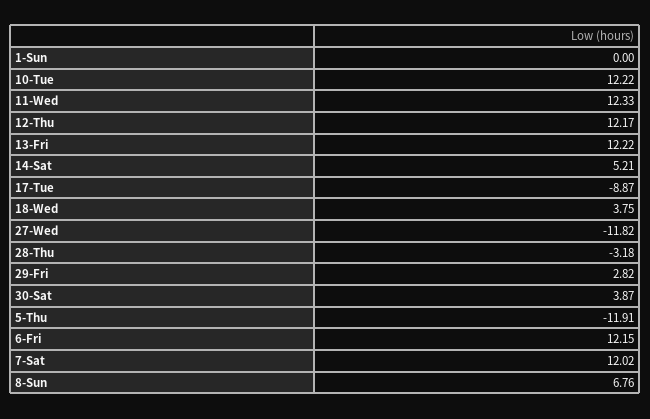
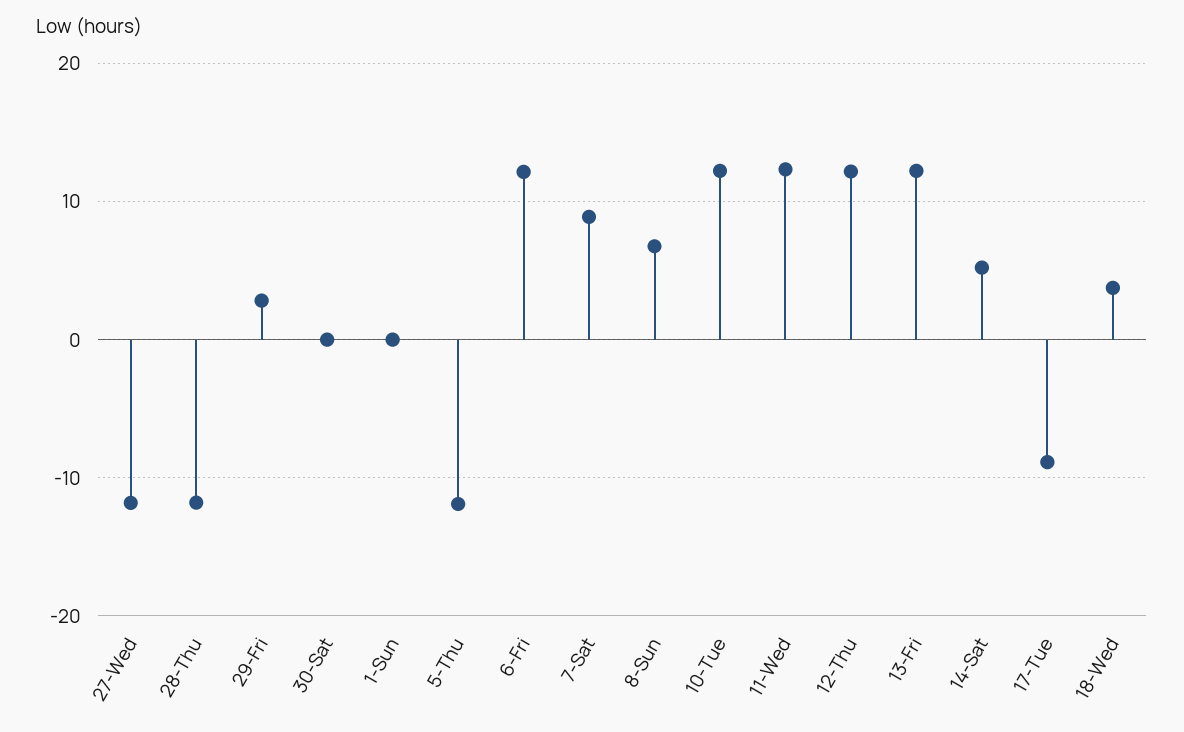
  {
    "1-Sun": 0,
    "10-Tue": 12.22,
    "11-Wed": 12.33,
    "12-Thu": 12.17,
    "13-Fri": 12.22,
    "14-Sat": 5.21,
    "17-Tue": -8.87,
    "18-Wed": 3.75,
    "27-Wed": -11.82,
-   "28-Thu": -3.18,
+   "28-Thu": -12,
    "29-Fri": 2.82,
-   "30-Sat": 3.87,
+   "30-Sat": 0,
    "5-Thu": -11.91,
    "6-Fri": 12.15,
-   "7-Sat": 12.02,
+   "7-Sat": 9,
    "8-Sun": 6.76
  }

